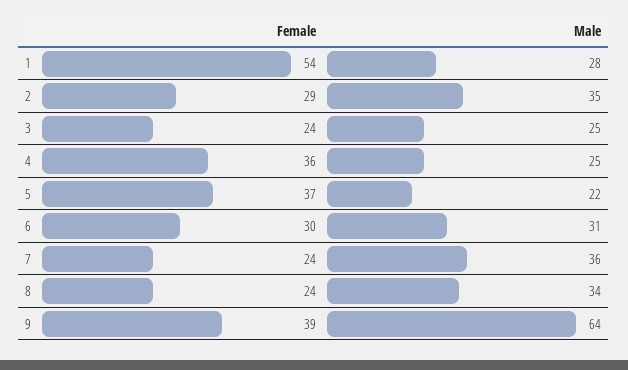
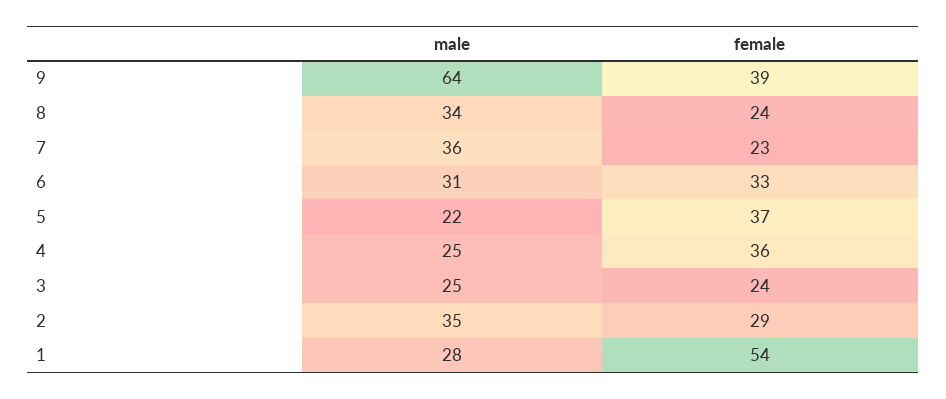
  {
    "Female": {
      "1": 54,
      "2": 29,
      "3": 24,
      "4": 36,
      "5": 37,
-     "6": 30,
+     "6": 33,
-     "7": 24,
+     "7": 23,
      "8": 24,
      "9": 39
    },
    "Male": {
      "1": 28,
      "2": 35,
      "3": 25,
      "4": 25,
      "5": 22,
      "6": 31,
      "7": 36,
      "8": 34,
      "9": 64
    }
  }

